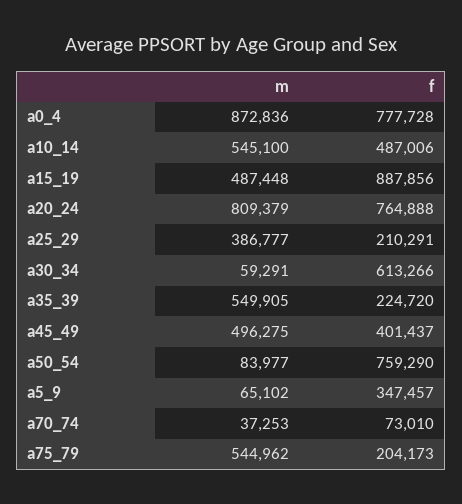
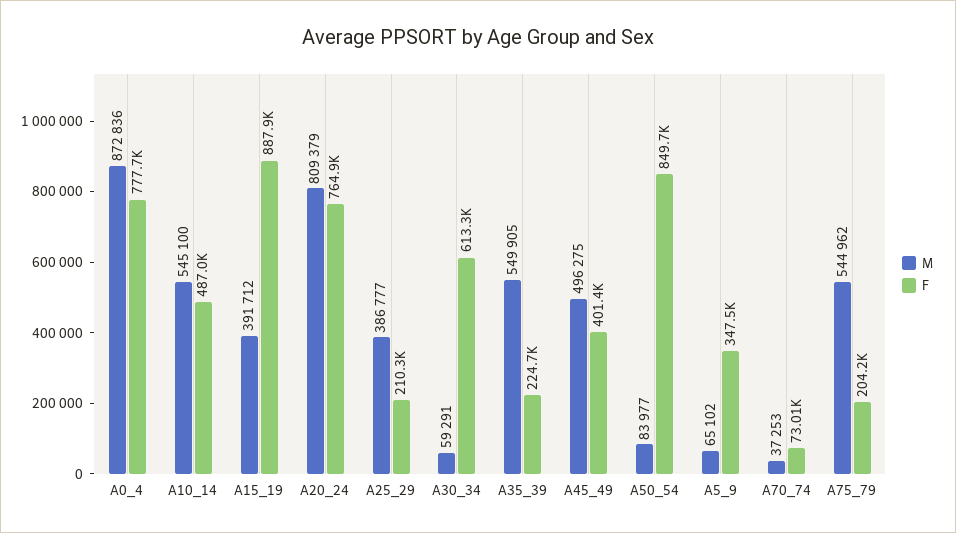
  {
    "m": {
      "a0_4": 872836,
      "a10_14": 545100,
-     "a15_19": 487448,
+     "a15_19": 391712,
      "a20_24": 809379,
      "a25_29": 386777,
      "a30_34": 59291,
      "a35_39": 549905,
      "a45_49": 496275,
      "a50_54": 83977,
      "a5_9": 65102,
      "a70_74": 37253,
      "a75_79": 544962
    },
    "f": {
      "a0_4": 777728,
      "a10_14": 487006,
      "a15_19": 887856,
      "a20_24": 764888,
      "a25_29": 210291,
      "a30_34": 613266,
      "a35_39": 224720,
      "a45_49": 401437,
-     "a50_54": 759290,
+     "a50_54": 849700,
      "a5_9": 347457,
      "a70_74": 73010,
      "a75_79": 204173
    }
  }

